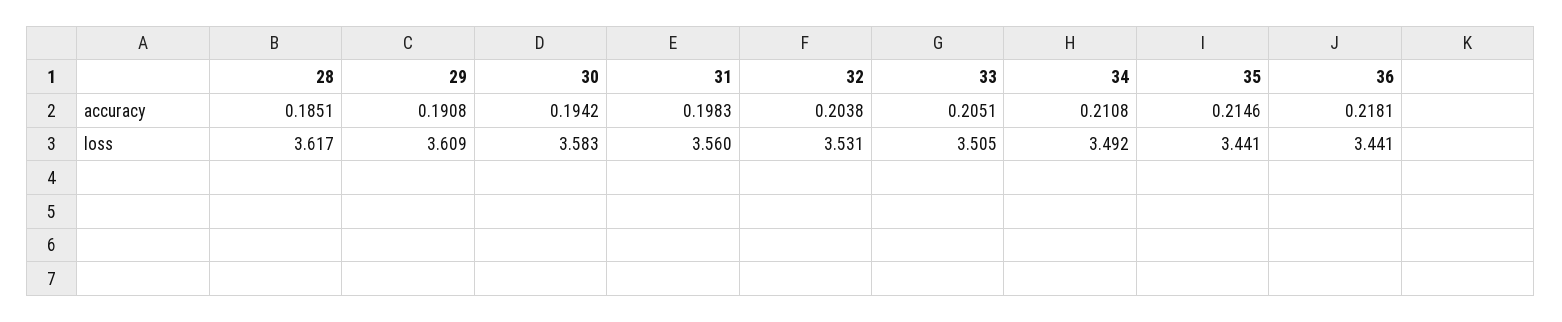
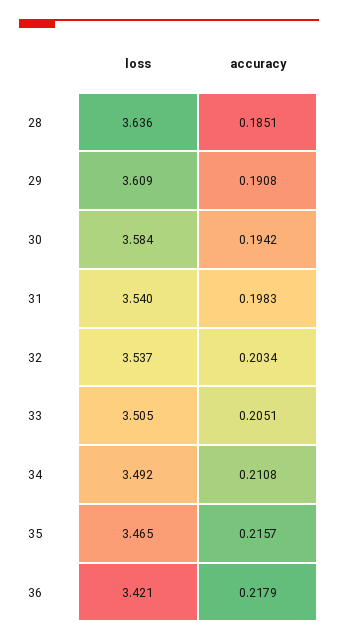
  {
    "28": {
      "accuracy": 0.1851,
-     "loss": 3.617
+     "loss": 3.636
    },
    "29": {
      "accuracy": 0.1908,
      "loss": 3.609
    },
    "30": {
      "accuracy": 0.1942,
-     "loss": 3.583
+     "loss": 3.584
    },
    "31": {
      "accuracy": 0.1983,
-     "loss": 3.56
+     "loss": 3.54
    },
    "32": {
-     "accuracy": 0.2038,
+     "accuracy": 0.2034,
-     "loss": 3.531
+     "loss": 3.537
    },
    "33": {
      "accuracy": 0.2051,
      "loss": 3.505
    },
    "34": {
      "accuracy": 0.2108,
      "loss": 3.492
    },
    "35": {
-     "accuracy": 0.2146,
+     "accuracy": 0.2157,
-     "loss": 3.441
+     "loss": 3.465
    },
    "36": {
-     "accuracy": 0.2181,
+     "accuracy": 0.2179,
-     "loss": 3.441
+     "loss": 3.421
    }
  }

